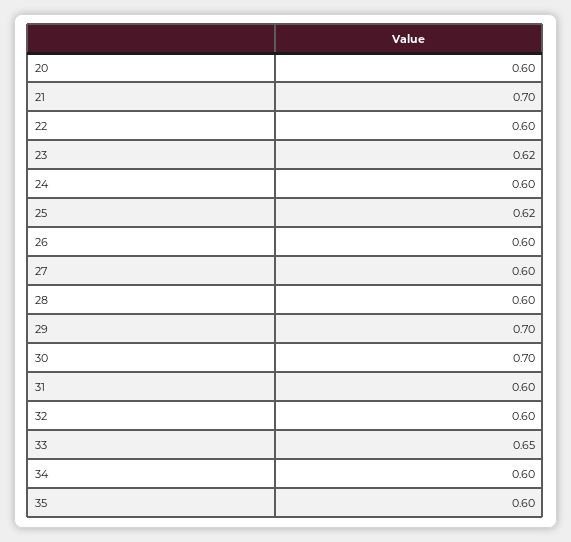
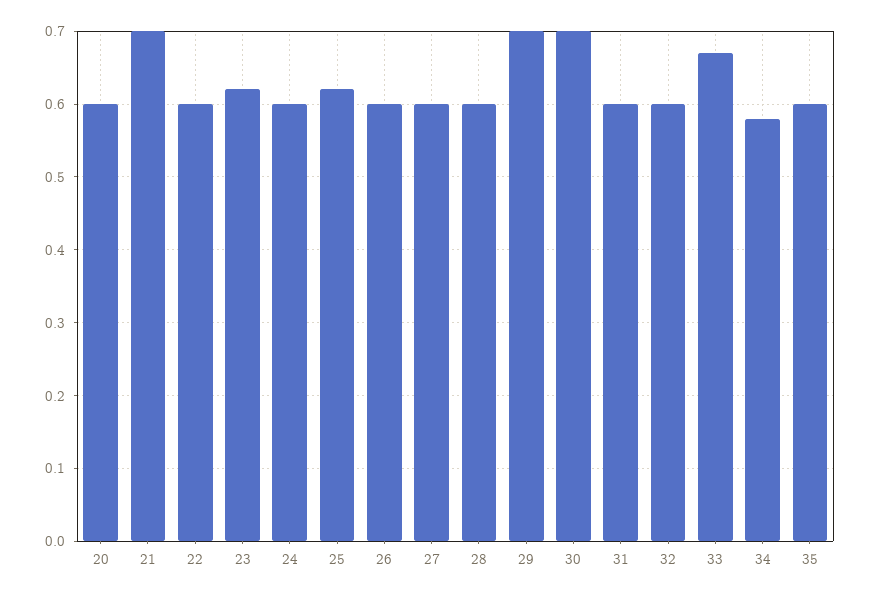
  {
    "20": 0.6,
    "21": 0.7,
    "22": 0.6,
    "23": 0.62,
    "24": 0.6,
    "25": 0.62,
    "26": 0.6,
    "27": 0.6,
    "28": 0.6,
    "29": 0.7,
    "30": 0.7,
    "31": 0.6,
    "32": 0.6,
-   "33": 0.65,
+   "33": 0.67,
-   "34": 0.6,
+   "34": 0.58,
    "35": 0.6
  }

